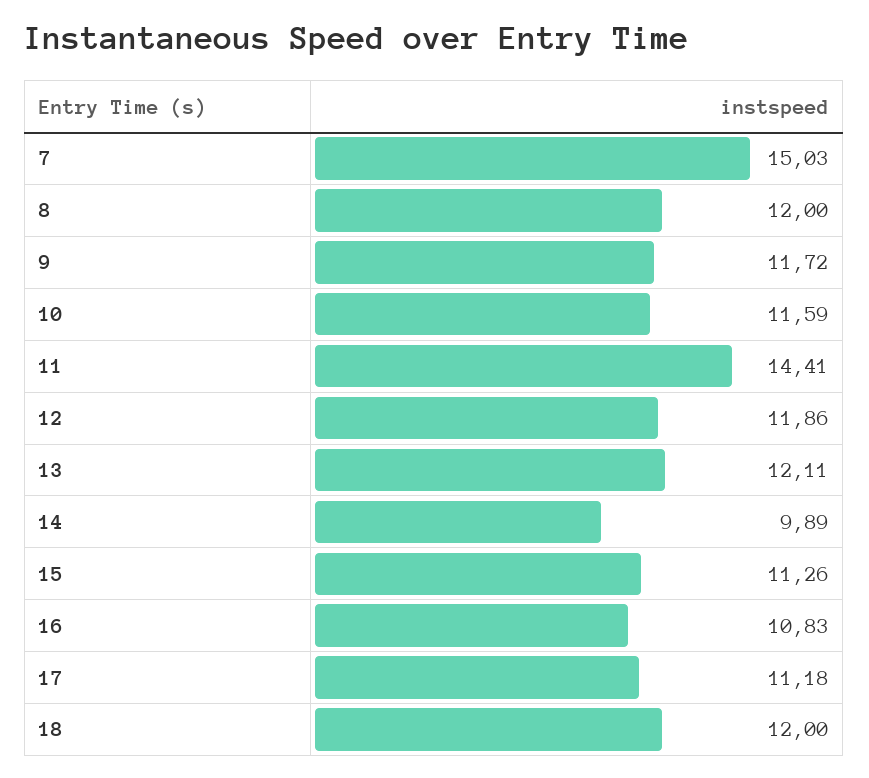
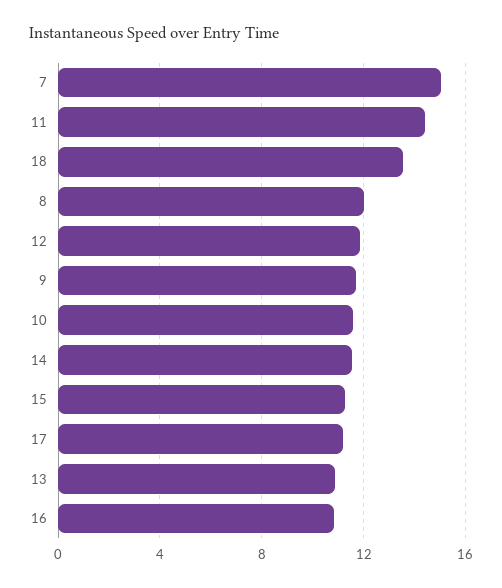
  {
    "7": 15.03,
    "8": 12,
    "9": 11.72,
    "10": 11.59,
    "11": 14.41,
    "12": 11.86,
-   "13": 12.11,
+   "13": 11,
-   "14": 9.89,
+   "14": 11.5,
    "15": 11.26,
    "16": 10.83,
    "17": 11.18,
-   "18": 12
+   "18": 13.5
  }

